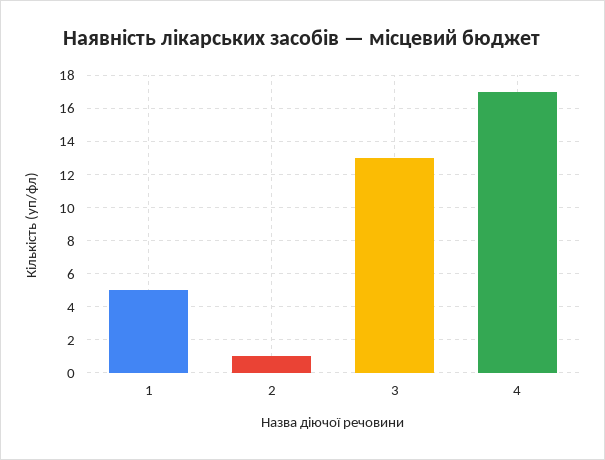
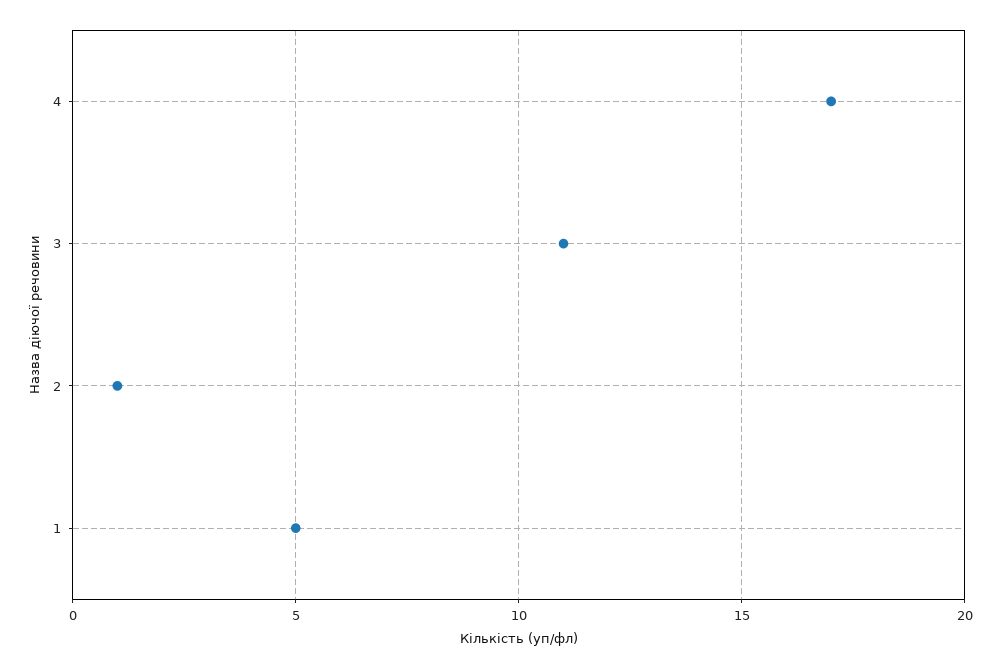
  {
    "1": 5,
    "2": 1,
-   "3": 13,
+   "3": 11,
    "4": 17
  }

